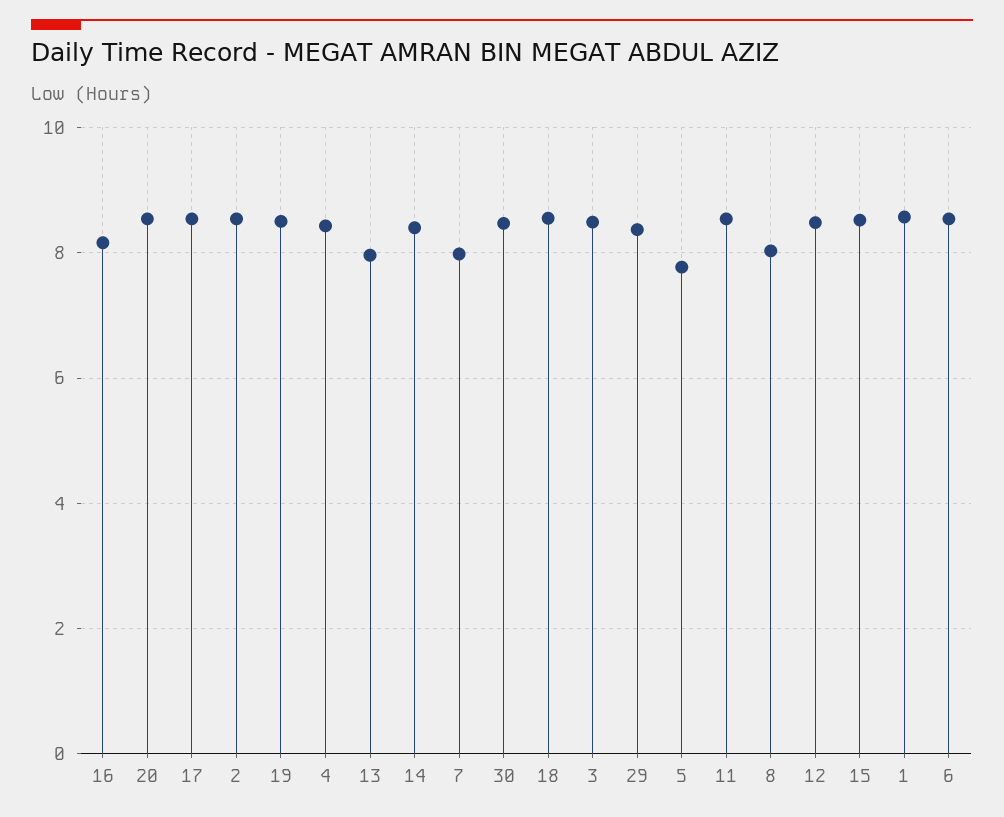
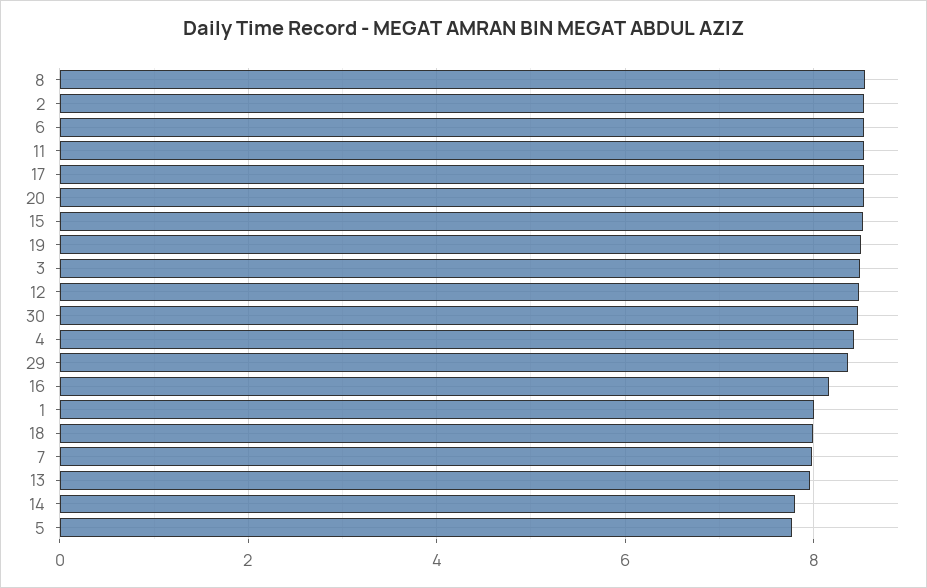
  {
    "16": 8.2,
    "20": 8.6,
    "17": 8.6,
    "2": 8.6,
    "19": 8.6,
    "4": 8.4,
    "13": 8,
-   "14": 8.4,
+   "14": 7.8,
    "7": 8,
    "30": 8.4,
-   "18": 8.6,
+   "18": 8,
    "3": 8.4,
    "29": 8.4,
    "5": 7.8,
    "11": 8.6,
-   "8": 8,
+   "8": 8.6,
    "12": 8.4,
    "15": 8.6,
-   "1": 8.6,
+   "1": 8,
    "6": 8.6
  }

